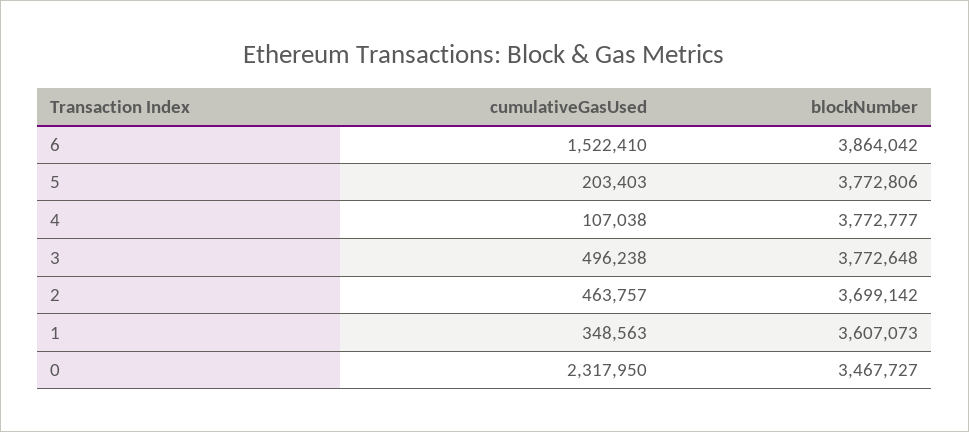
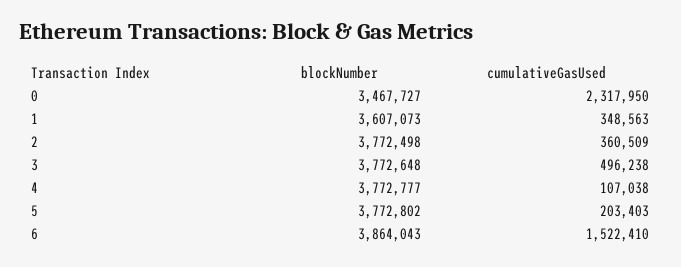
  {
    "cumulativeGasUsed": {
      "6": 1522410,
      "5": 203403,
      "4": 107038,
      "3": 496238,
-     "2": 463757,
+     "2": 360509,
      "1": 348563,
      "0": 2317950
    },
    "blockNumber": {
-     "6": 3864042,
+     "6": 3864043,
-     "5": 3772806,
+     "5": 3772802,
      "4": 3772777,
      "3": 3772648,
-     "2": 3699142,
+     "2": 3772498,
      "1": 3607073,
      "0": 3467727
    }
  }

